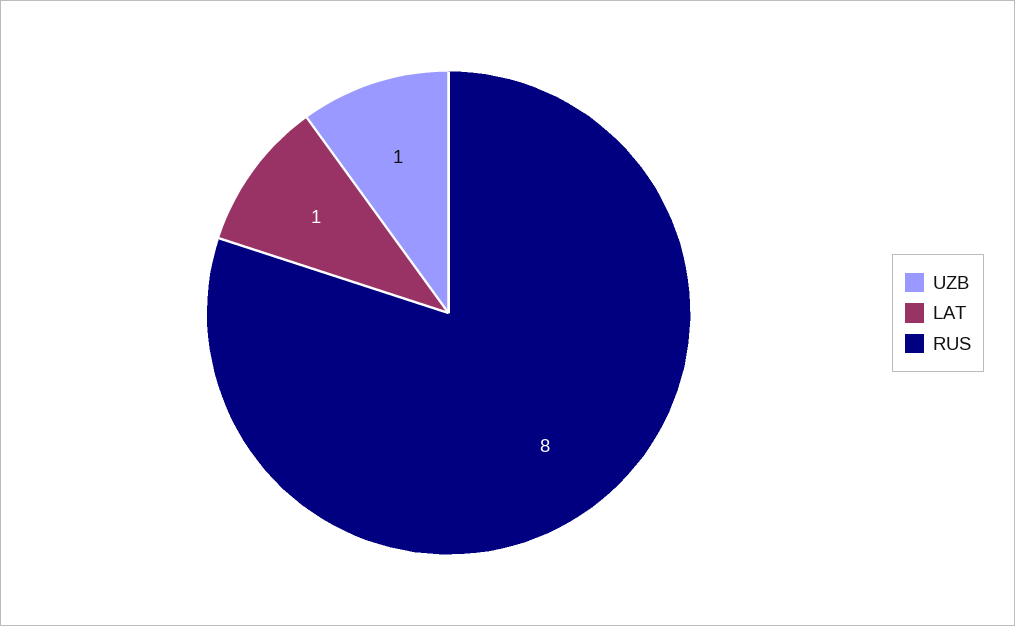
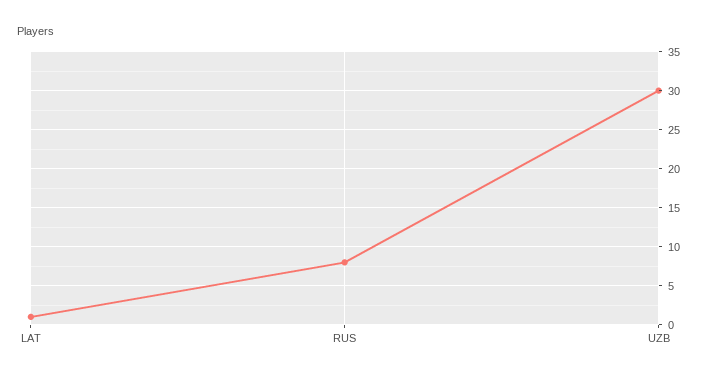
  {
-   "UZB": 1,
+   "UZB": 30,
    "LAT": 1,
    "RUS": 8
  }

